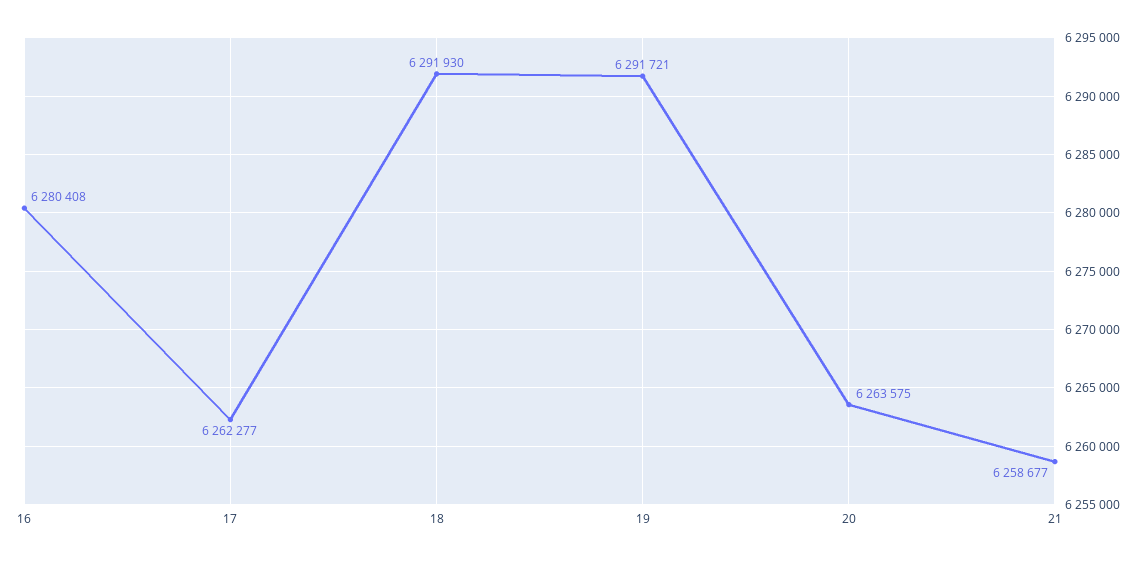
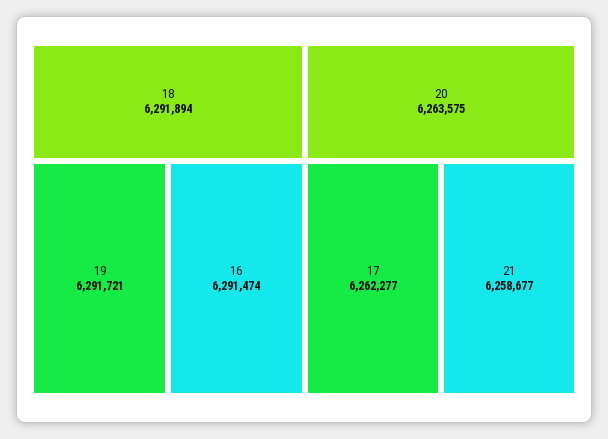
  {
-   "16": 6280408,
+   "16": 6291474,
    "17": 6262277,
-   "18": 6291930,
+   "18": 6291894,
    "19": 6291721,
    "20": 6263575,
    "21": 6258677
  }

